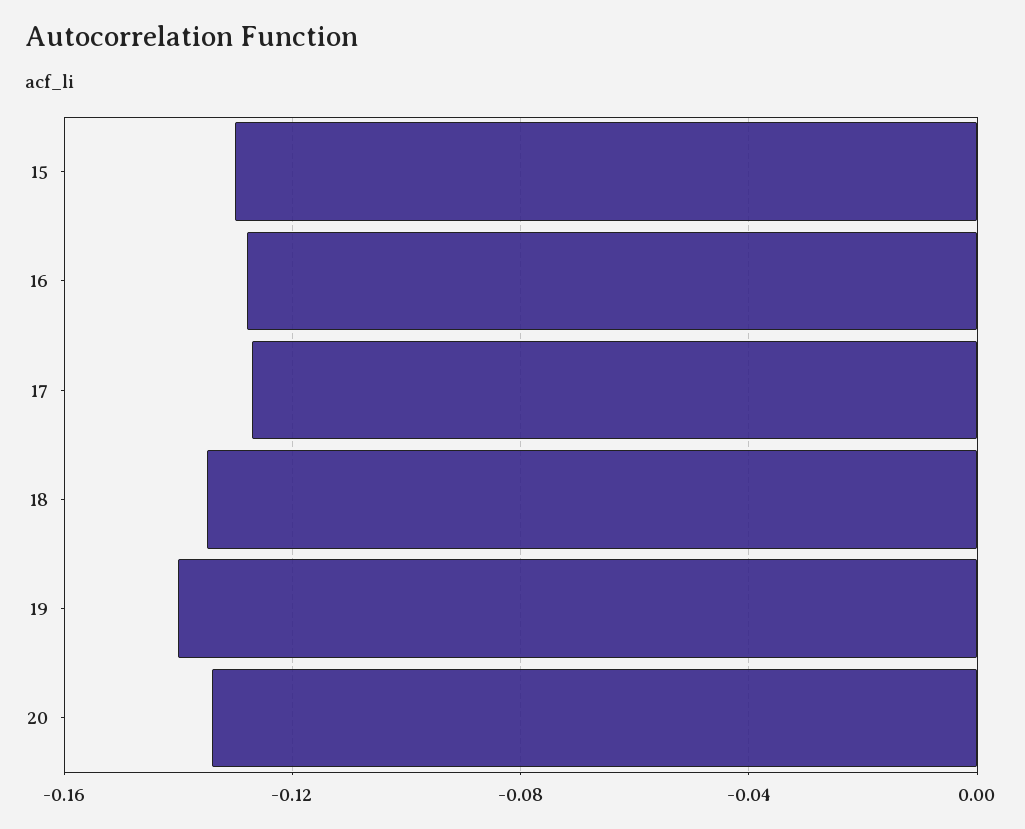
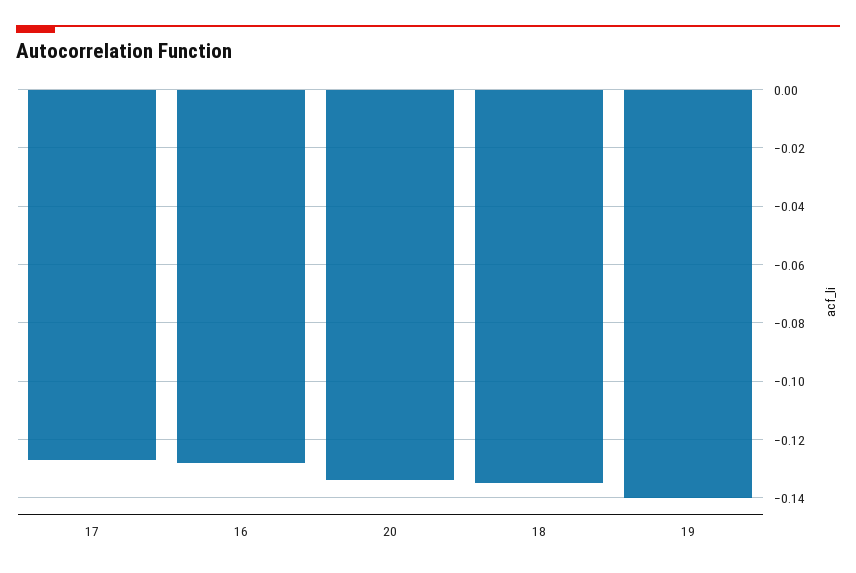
  {
-   "15": -0.13,
    "16": -0.13,
    "17": -0.125,
    "18": -0.135,
    "19": -0.14,
    "20": -0.135
  }

